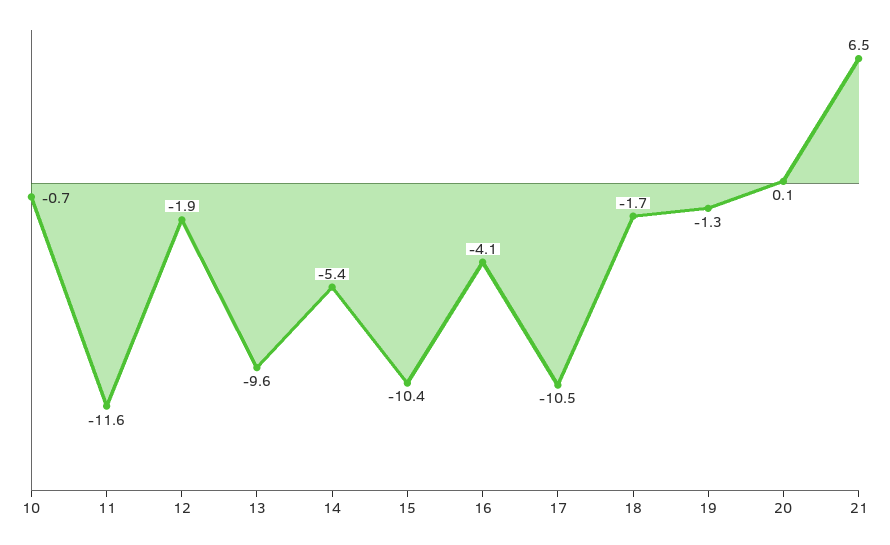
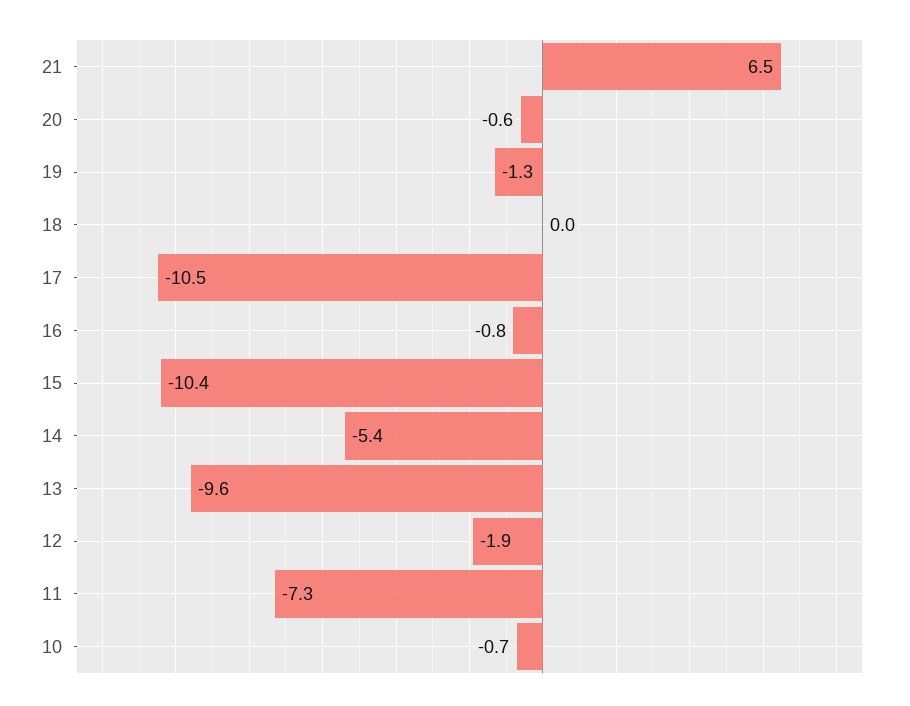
  {
    "10": -0.7,
-   "11": -11.6,
+   "11": -7.3,
    "12": -1.9,
    "13": -9.6,
    "14": -5.4,
    "15": -10.4,
-   "16": -4.1,
+   "16": -0.8,
    "17": -10.5,
-   "18": -1.7,
+   "18": 0,
    "19": -1.3,
-   "20": 0.1,
+   "20": -0.6,
    "21": 6.5
  }

